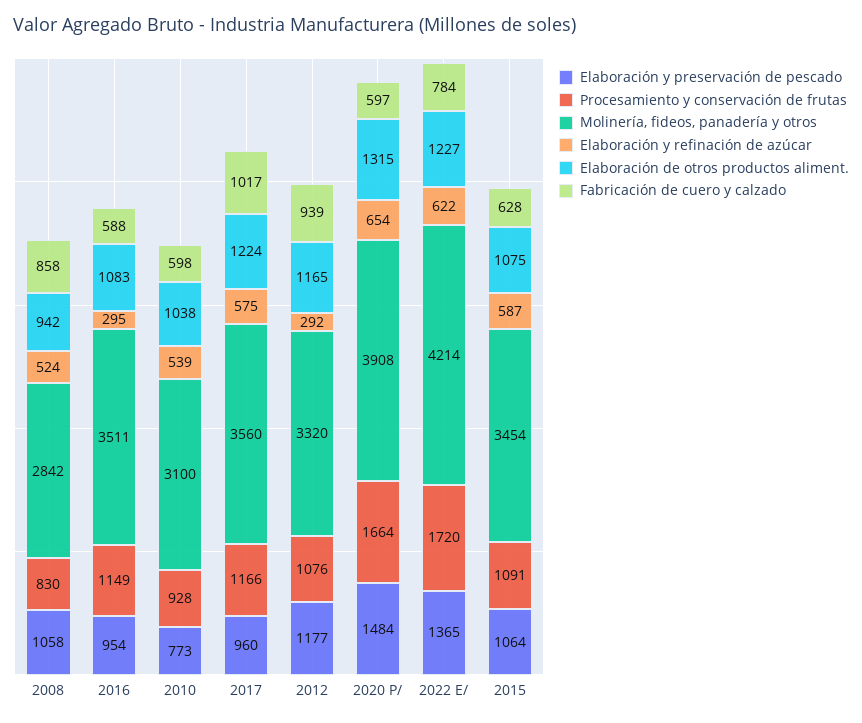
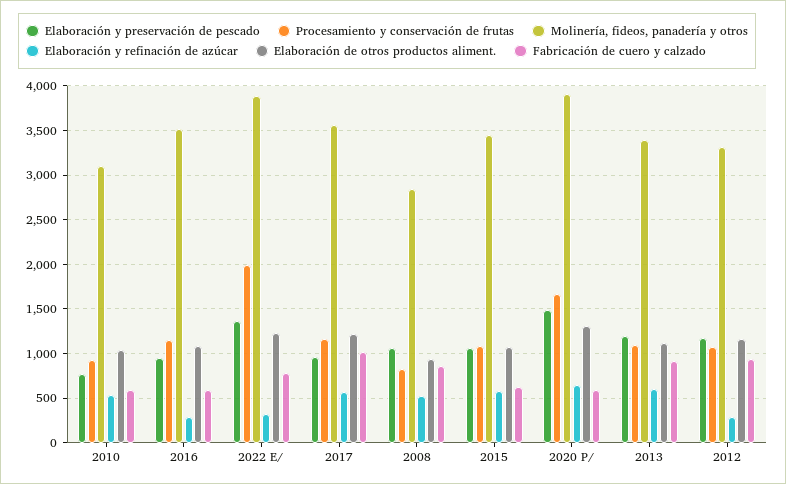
  {
    "Elaboración y preservación de pescado": {
      "2008": 1058,
      "2016": 954,
      "2010": 773,
      "2017": 960,
      "2012": 1177,
      "2020 P/": 1484,
      "2022 E/": 1365,
-     "2015": 1064
+     "2015": 1064,
+     "2013": 1200
    },
    "Procesamiento y conservación de frutas": {
      "2008": 830,
      "2016": 1149,
      "2010": 928,
      "2017": 1166,
      "2012": 1076,
      "2020 P/": 1664,
-     "2022 E/": 1720,
+     "2022 E/": 2000,
-     "2015": 1091
+     "2015": 1091,
+     "2013": 1100
    },
    "Molinería, fideos, panadería y otros": {
      "2008": 2842,
      "2016": 3511,
      "2010": 3100,
      "2017": 3560,
      "2012": 3320,
      "2020 P/": 3908,
-     "2022 E/": 4214,
+     "2022 E/": 3900,
-     "2015": 3454
+     "2015": 3454,
+     "2013": 3400
    },
    "Elaboración y refinación de azúcar": {
      "2008": 524,
      "2016": 295,
      "2010": 539,
      "2017": 575,
      "2012": 292,
      "2020 P/": 654,
-     "2022 E/": 622,
+     "2022 E/": 300,
-     "2015": 587
+     "2015": 587,
+     "2013": 600
    },
    "Elaboración de otros productos aliment.": {
      "2008": 942,
      "2016": 1083,
      "2010": 1038,
      "2017": 1224,
      "2012": 1165,
      "2020 P/": 1315,
      "2022 E/": 1227,
-     "2015": 1075
+     "2015": 1075,
+     "2013": 1100
    },
    "Fabricación de cuero y calzado": {
      "2008": 858,
      "2016": 588,
      "2010": 598,
      "2017": 1017,
      "2012": 939,
      "2020 P/": 597,
      "2022 E/": 784,
-     "2015": 628
+     "2015": 628,
+     "2013": 900
    }
  }

